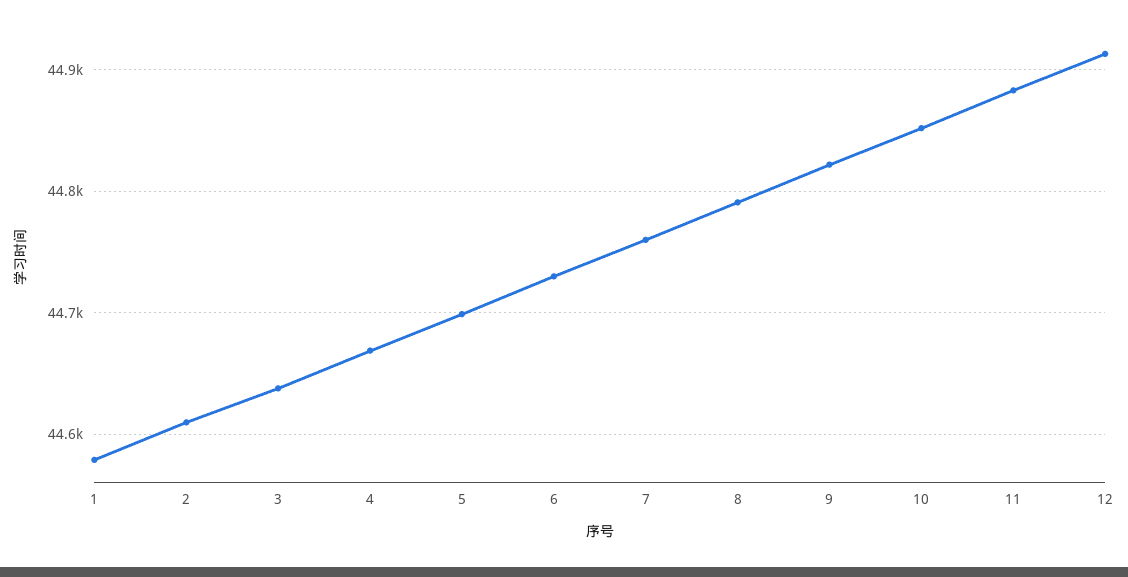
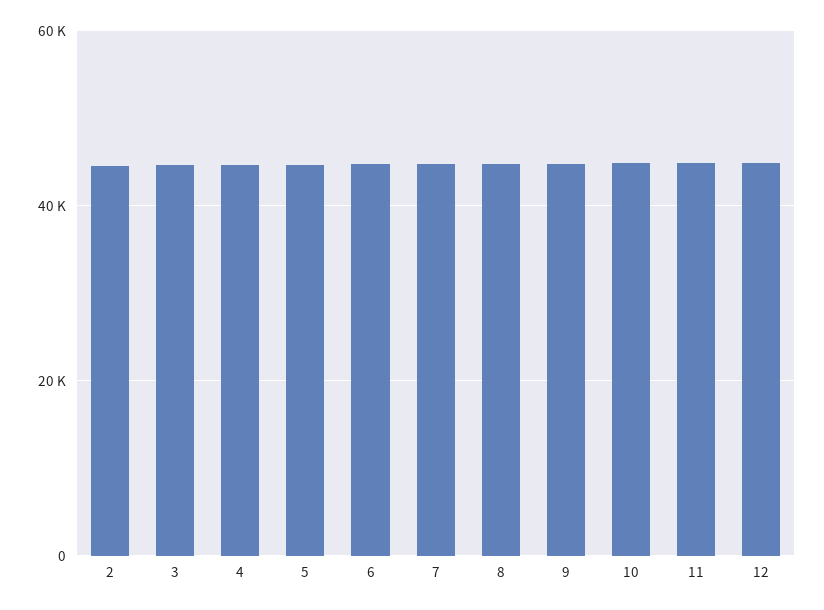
  {
-   "1": 44580,
    "2": 44610,
    "3": 44640,
    "4": 44670,
    "5": 44700,
    "6": 44730,
    "7": 44760,
    "8": 44790,
    "9": 44820,
    "10": 44850,
    "11": 44880,
    "12": 44910
  }

